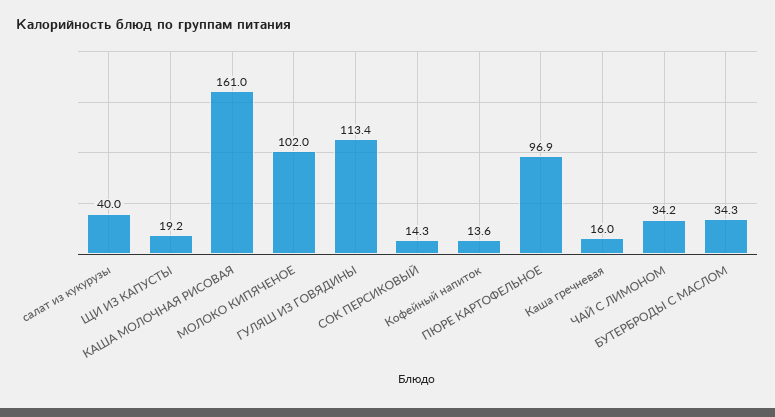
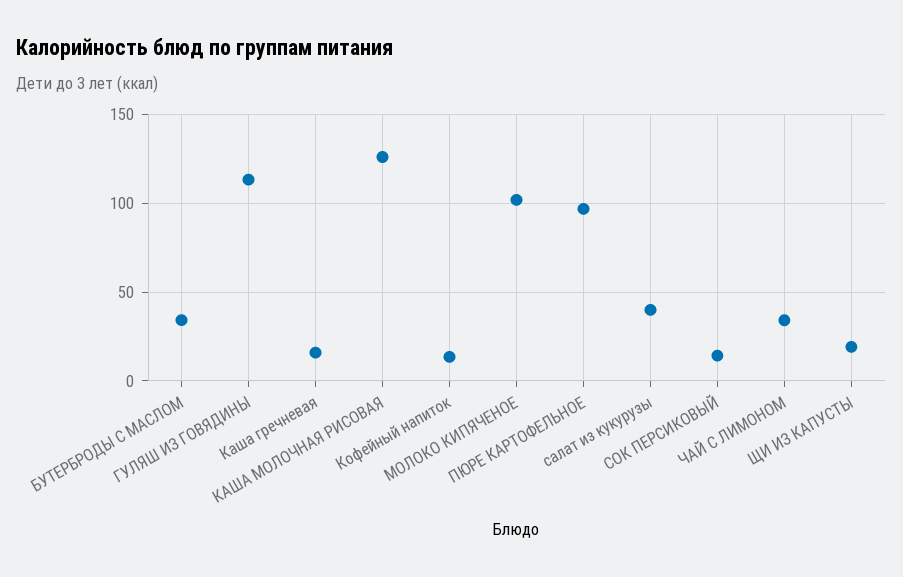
  {
    "салат из кукурузы": 40,
    "ЩИ ИЗ КАПУСТЫ": 19.2,
-   "КАША МОЛОЧНАЯ РИСОВАЯ": 161,
+   "КАША МОЛОЧНАЯ РИСОВАЯ": 125,
    "МОЛОКО КИПЯЧЕНОЕ": 102,
    "ГУЛЯШ ИЗ ГОВЯДИНЫ": 113.4,
    "СОК ПЕРСИКОВЫЙ": 14.3,
    "Кофейный напиток": 13.6,
    "ПЮРЕ КАРТОФЕЛЬНОЕ": 96.9,
    "Каша гречневая": 16,
    "ЧАЙ С ЛИМОНОМ": 34.2,
    "БУТЕРБРОДЫ С МАСЛОМ": 34.3
  }

